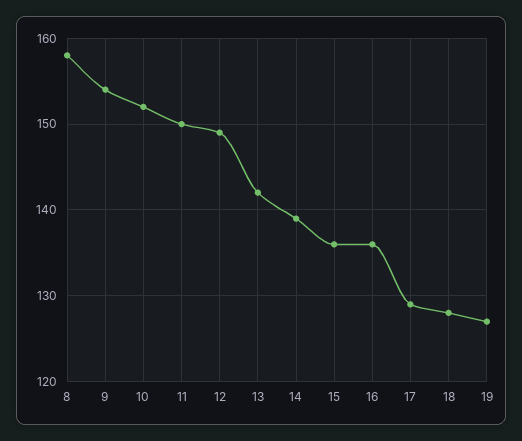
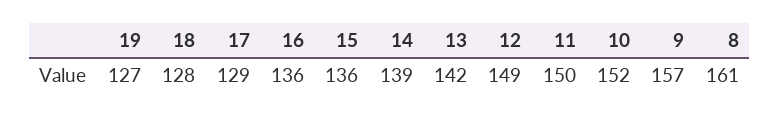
  {
-   "8": 158,
+   "8": 161,
-   "9": 154,
+   "9": 157,
    "10": 152,
    "11": 150,
    "12": 149,
    "13": 142,
    "14": 139,
    "15": 136,
    "16": 136,
    "17": 129,
    "18": 128,
    "19": 127
  }

